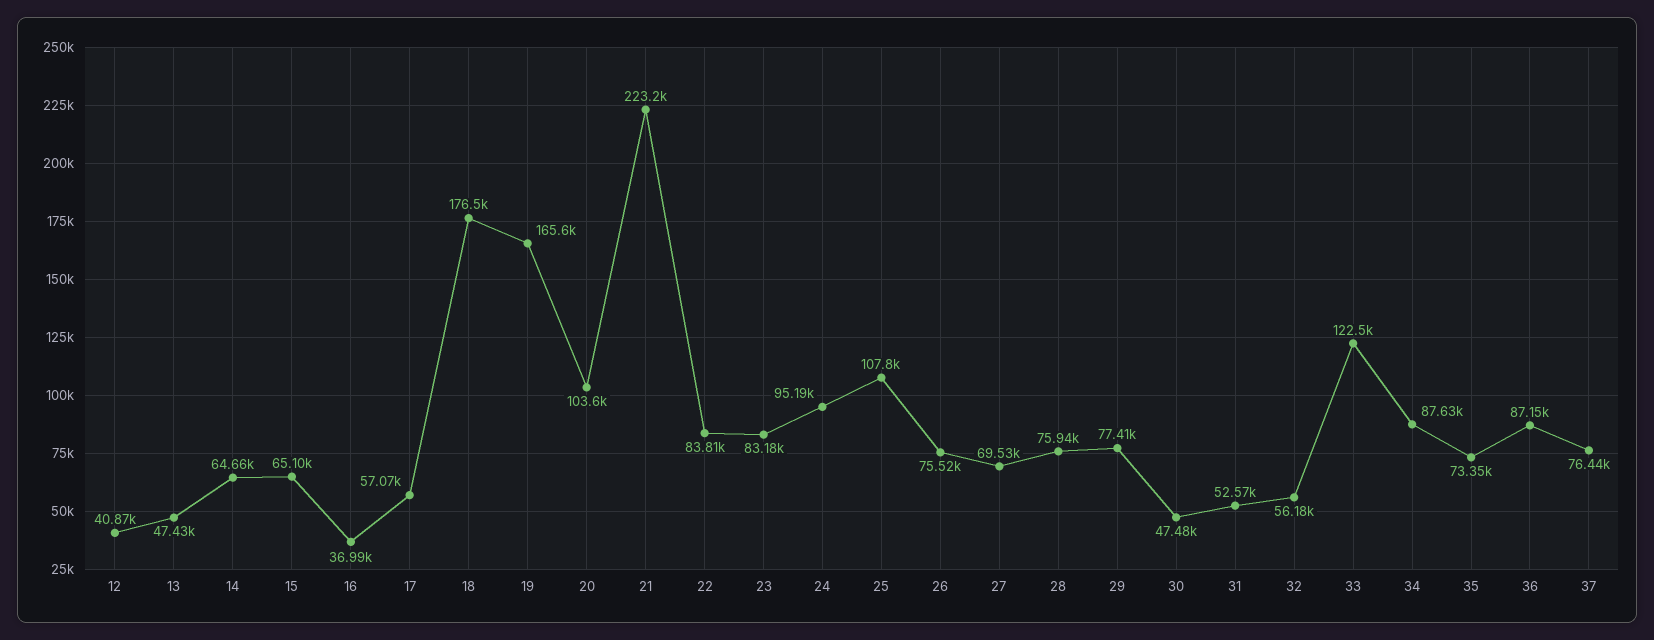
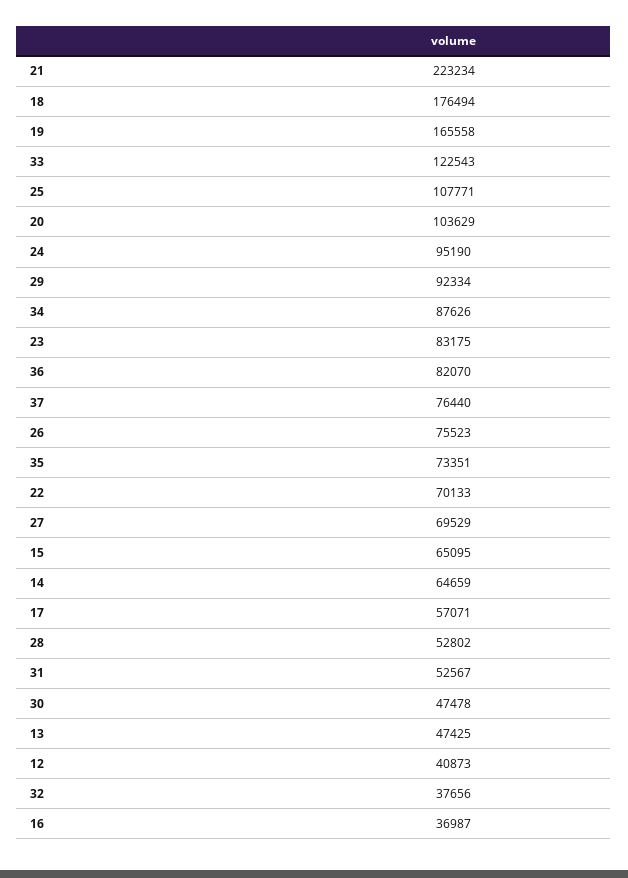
  {
    "12": 40873,
    "13": 47425,
    "14": 64659,
    "15": 65095,
    "16": 36987,
    "17": 57071,
    "18": 176494,
    "19": 165558,
    "20": 103629,
    "21": 223234,
-   "22": 83810,
+   "22": 70133,
    "23": 83175,
    "24": 95190,
    "25": 107771,
    "26": 75523,
    "27": 69529,
-   "28": 75940,
+   "28": 52802,
-   "29": 77410,
+   "29": 92334,
    "30": 47478,
    "31": 52567,
-   "32": 56180,
+   "32": 37656,
    "33": 122543,
    "34": 87626,
    "35": 73351,
-   "36": 87150,
+   "36": 82070,
    "37": 76440
  }

